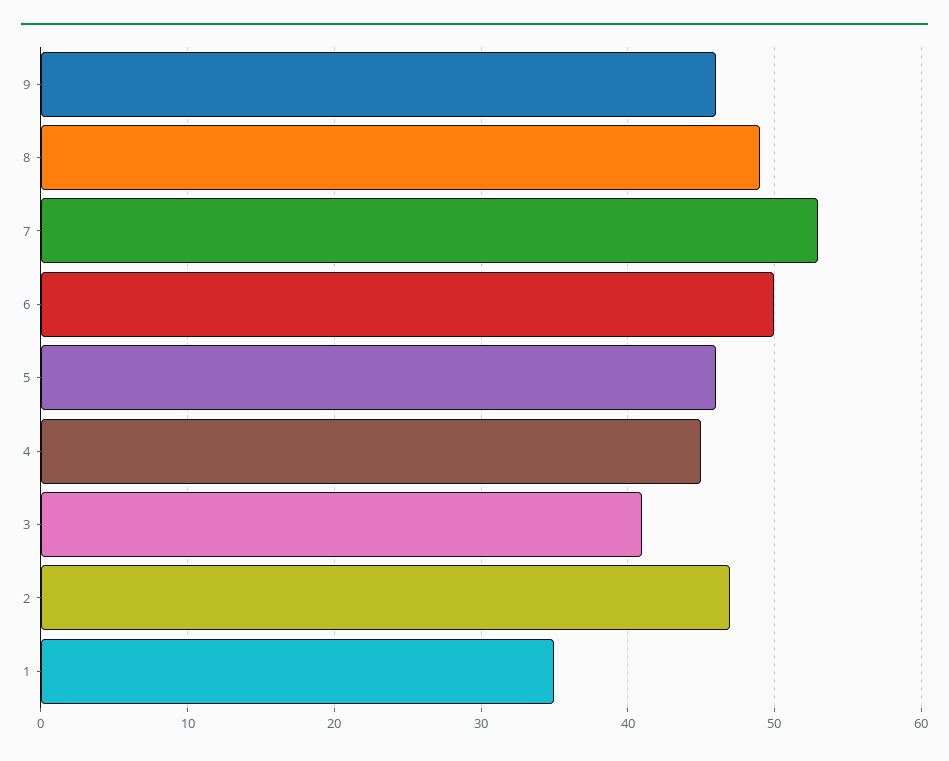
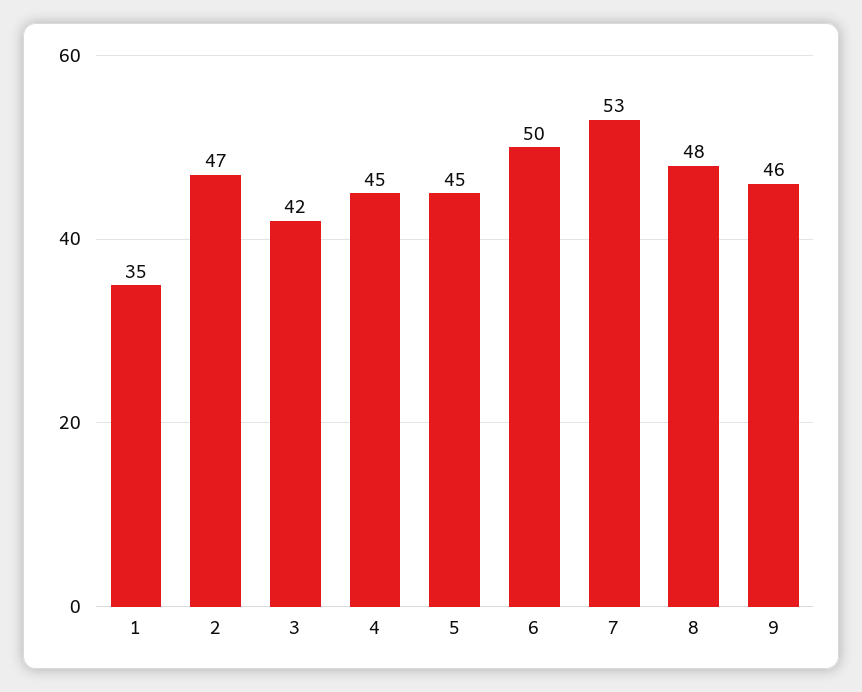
  {
    "9": 46,
-   "8": 49,
+   "8": 48,
    "7": 53,
    "6": 50,
-   "5": 46,
+   "5": 45,
    "4": 45,
-   "3": 41,
+   "3": 42,
    "2": 47,
    "1": 35
  }

